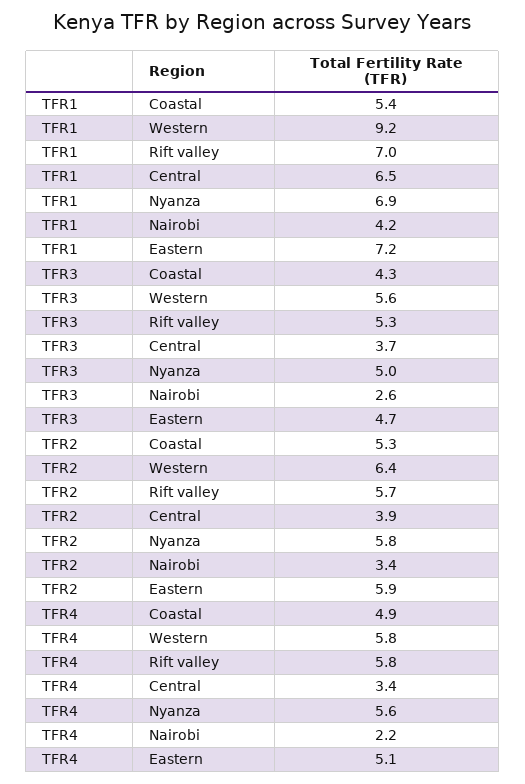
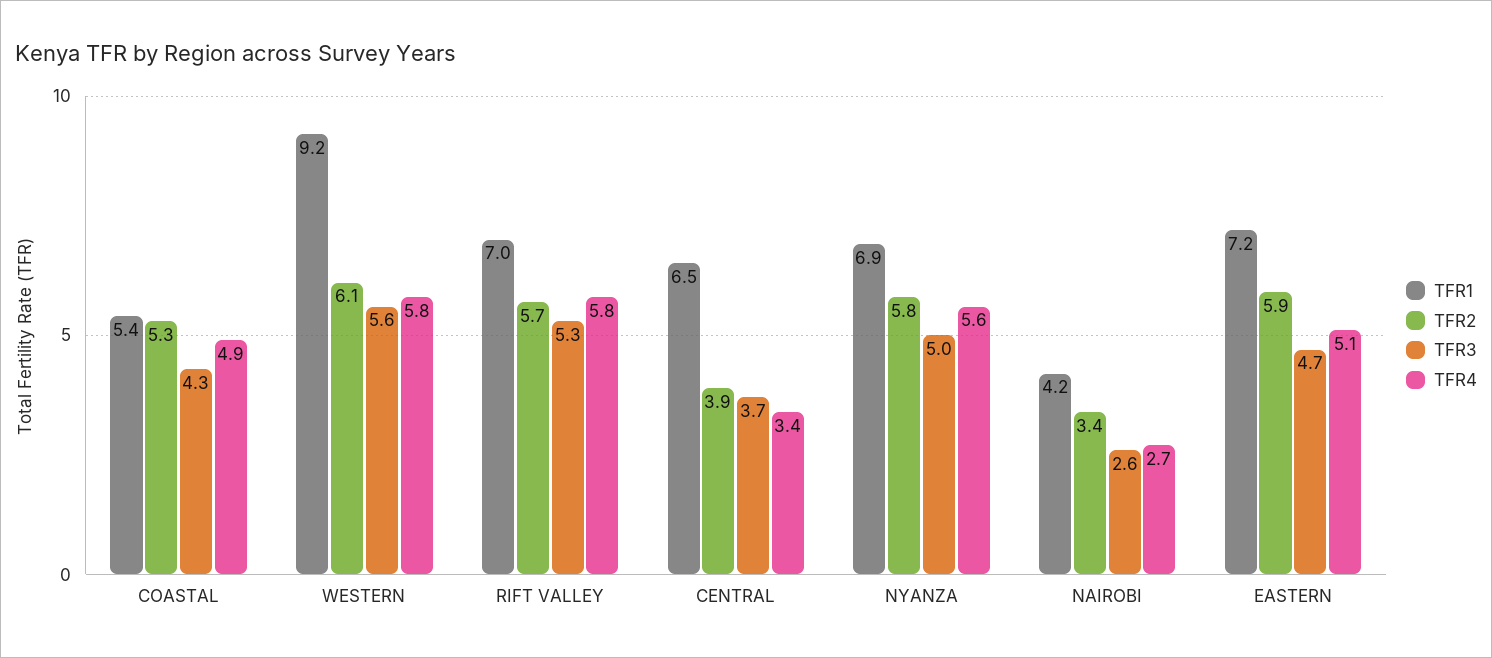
  {
    "TFR1": {
      "Coastal": 5.4,
      "Western": 9.2,
      "Rift valley": 7,
      "Central": 6.5,
      "Nyanza": 6.9,
      "Nairobi": 4.2,
      "Eastern": 7.2
    },
    "TFR3": {
      "Coastal": 4.3,
      "Western": 5.6,
      "Rift valley": 5.3,
      "Central": 3.7,
      "Nyanza": 5,
      "Nairobi": 2.6,
      "Eastern": 4.7
    },
    "TFR2": {
      "Coastal": 5.3,
-     "Western": 6.4,
+     "Western": 6.1,
      "Rift valley": 5.7,
      "Central": 3.9,
      "Nyanza": 5.8,
      "Nairobi": 3.4,
      "Eastern": 5.9
    },
    "TFR4": {
      "Coastal": 4.9,
      "Western": 5.8,
      "Rift valley": 5.8,
      "Central": 3.4,
      "Nyanza": 5.6,
-     "Nairobi": 2.2,
+     "Nairobi": 2.7,
      "Eastern": 5.1
    }
  }

